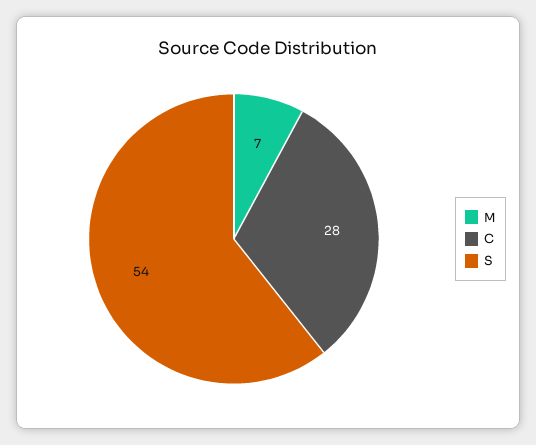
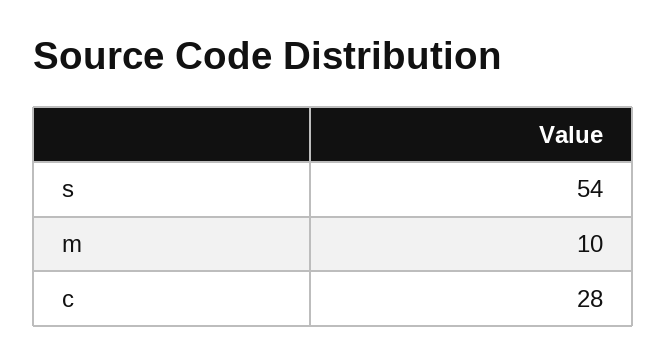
  {
-   "M": 7,
+   "M": 10,
    "C": 28,
    "S": 54
  }

